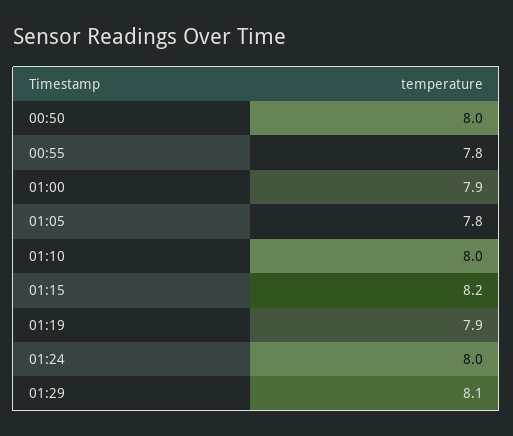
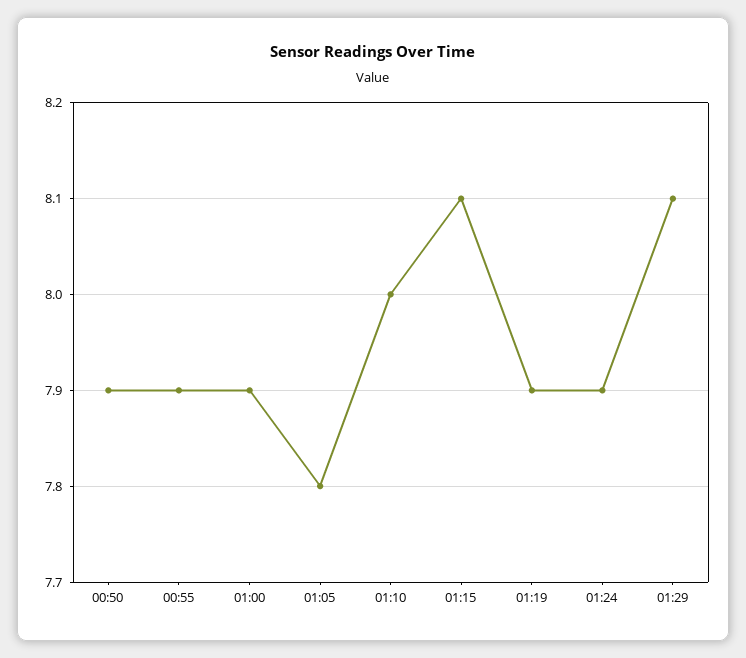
  {
-   "00:50": 8,
+   "00:50": 7.9,
-   "00:55": 7.8,
+   "00:55": 7.9,
    "01:00": 7.9,
    "01:05": 7.8,
    "01:10": 8,
-   "01:15": 8.2,
+   "01:15": 8.1,
    "01:19": 7.9,
-   "01:24": 8,
+   "01:24": 7.9,
    "01:29": 8.1
  }

